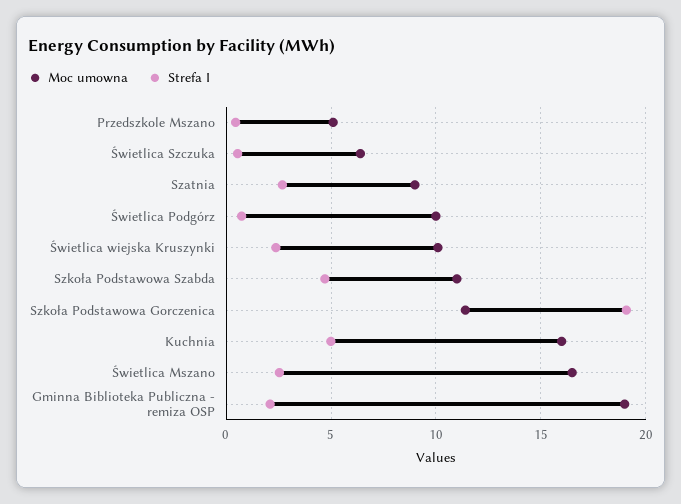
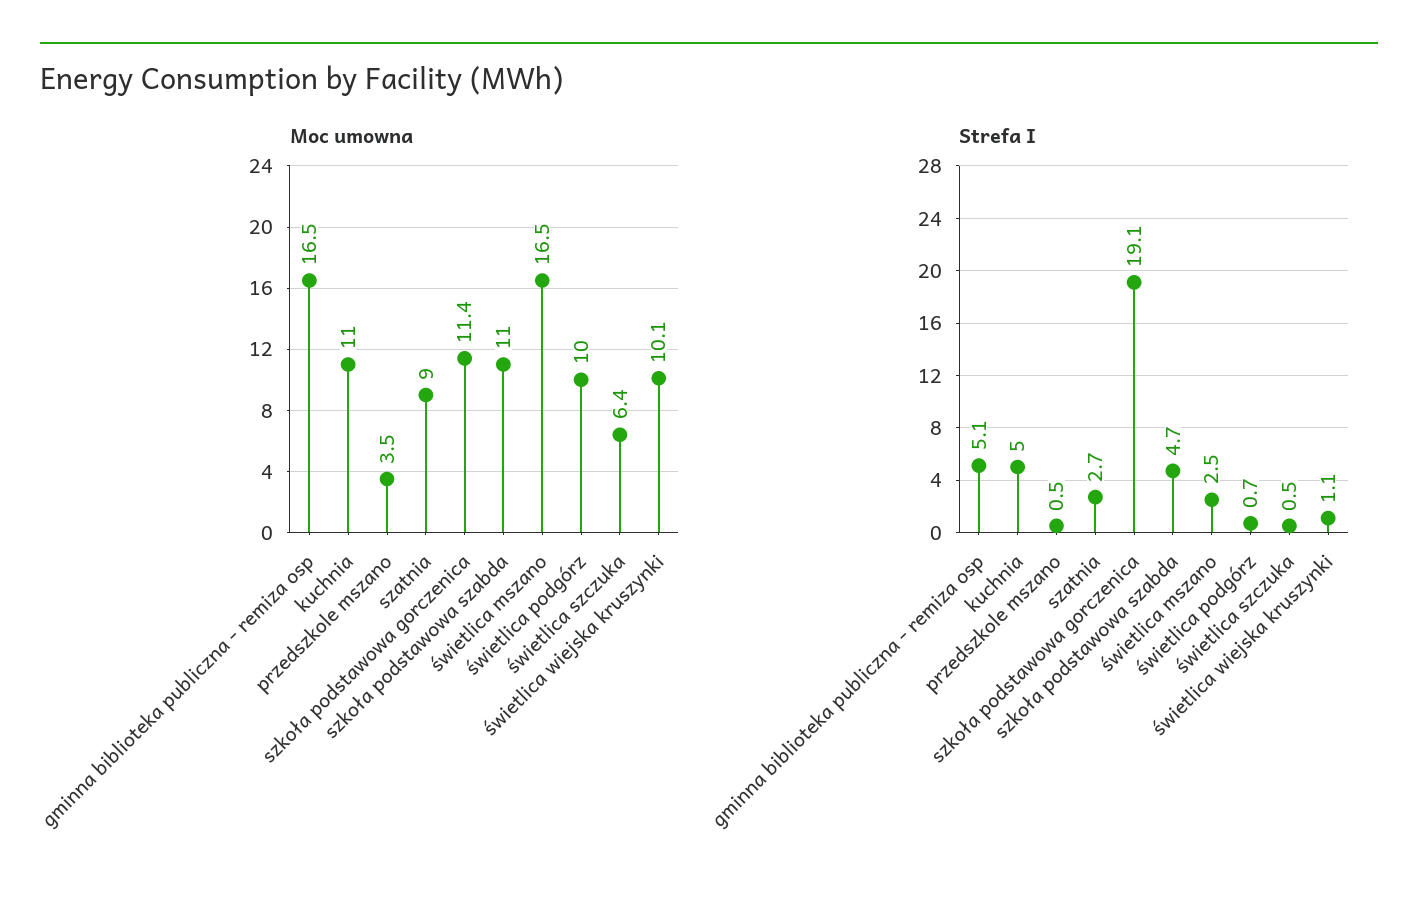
  {
    "Moc umowna": {
-     "Przedszkole Mszano": 5,
+     "Przedszkole Mszano": 3.5,
      "Świetlica Szczuka": 6.4,
      "Szatnia": 9,
      "Świetlica Podgórz": 10,
      "Świetlica wiejska Kruszynki": 10.1,
      "Szkoła Podstawowa Szabda": 11,
      "Szkoła Podstawowa Gorczenica": 11.4,
-     "Kuchnia": 16,
+     "Kuchnia": 11,
      "Świetlica Mszano": 16.5,
-     "Gminna Biblioteka Publiczna - remiza OSP": 19
+     "Gminna Biblioteka Publiczna - remiza OSP": 16.5
    },
    "Strefa I": {
      "Przedszkole Mszano": 0.5,
      "Świetlica Szczuka": 0.5,
      "Szatnia": 2.7,
      "Świetlica Podgórz": 0.7,
-     "Świetlica wiejska Kruszynki": 2.5,
+     "Świetlica wiejska Kruszynki": 1.1,
      "Szkoła Podstawowa Szabda": 4.7,
      "Szkoła Podstawowa Gorczenica": 19.1,
      "Kuchnia": 5,
      "Świetlica Mszano": 2.5,
-     "Gminna Biblioteka Publiczna - remiza OSP": 2
+     "Gminna Biblioteka Publiczna - remiza OSP": 5.1
    }
  }

